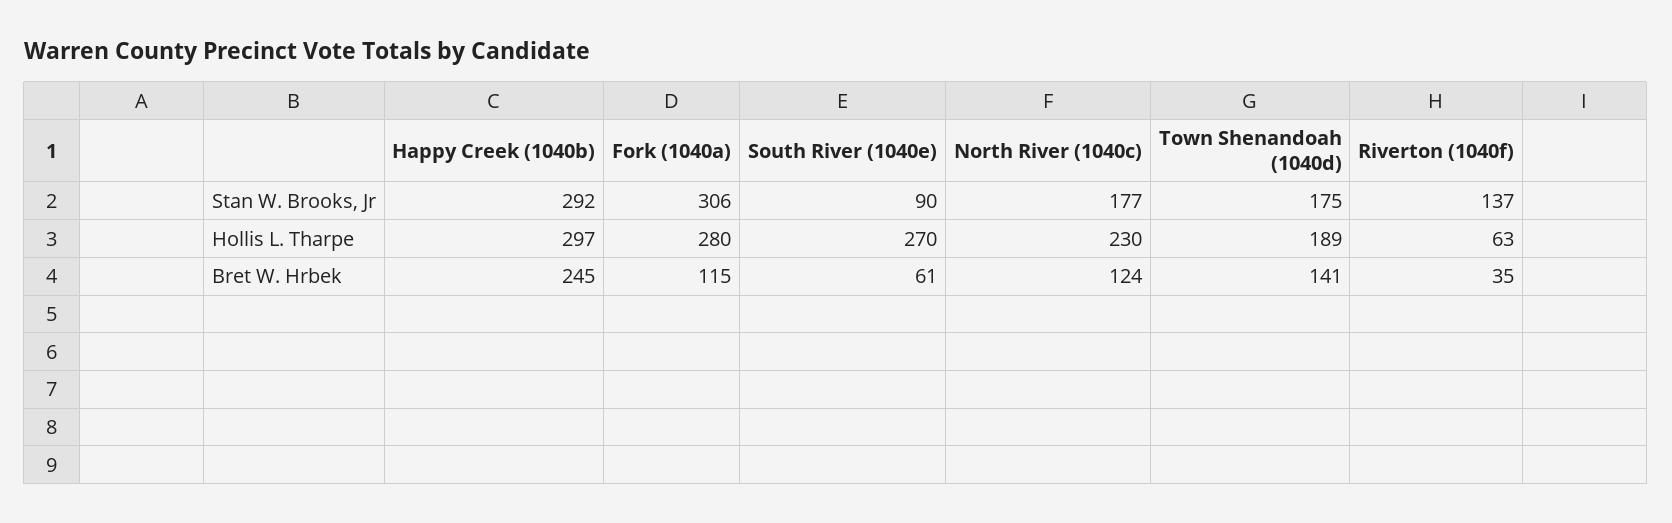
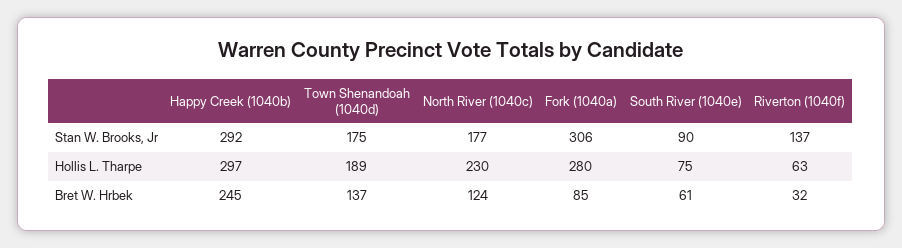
  {
    "Happy Creek (1040b)": {
      "Stan W. Brooks, Jr": 292,
      "Hollis L. Tharpe": 297,
      "Bret W. Hrbek": 245
    },
    "Fork (1040a)": {
      "Stan W. Brooks, Jr": 306,
      "Hollis L. Tharpe": 280,
-     "Bret W. Hrbek": 115
+     "Bret W. Hrbek": 85
    },
    "South River (1040e)": {
      "Stan W. Brooks, Jr": 90,
-     "Hollis L. Tharpe": 270,
+     "Hollis L. Tharpe": 75,
      "Bret W. Hrbek": 61
    },
    "North River (1040c)": {
      "Stan W. Brooks, Jr": 177,
      "Hollis L. Tharpe": 230,
      "Bret W. Hrbek": 124
    },
    "Town Shenandoah (1040d)": {
      "Stan W. Brooks, Jr": 175,
      "Hollis L. Tharpe": 189,
-     "Bret W. Hrbek": 141
+     "Bret W. Hrbek": 137
    },
    "Riverton (1040f)": {
      "Stan W. Brooks, Jr": 137,
      "Hollis L. Tharpe": 63,
-     "Bret W. Hrbek": 35
+     "Bret W. Hrbek": 32
    }
  }

